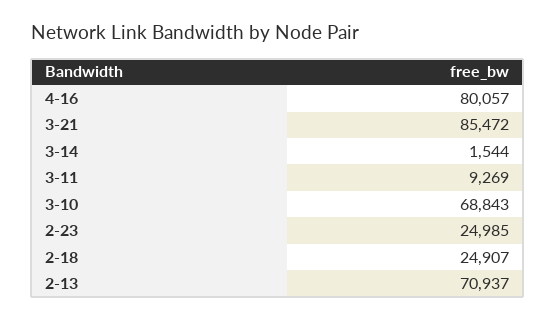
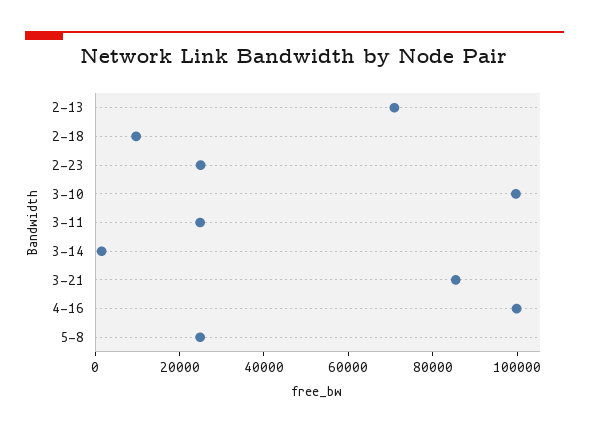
  {
-   "4-16": 80057,
+   "4-16": 100000,
    "3-21": 85472,
    "3-14": 1544,
-   "3-11": 9269,
+   "3-11": 25000,
-   "3-10": 68843,
+   "3-10": 100000,
    "2-23": 24985,
-   "2-18": 24907,
+   "2-18": 10000,
-   "2-13": 70937
+   "2-13": 70937,
+   "5-8": 25000
  }

